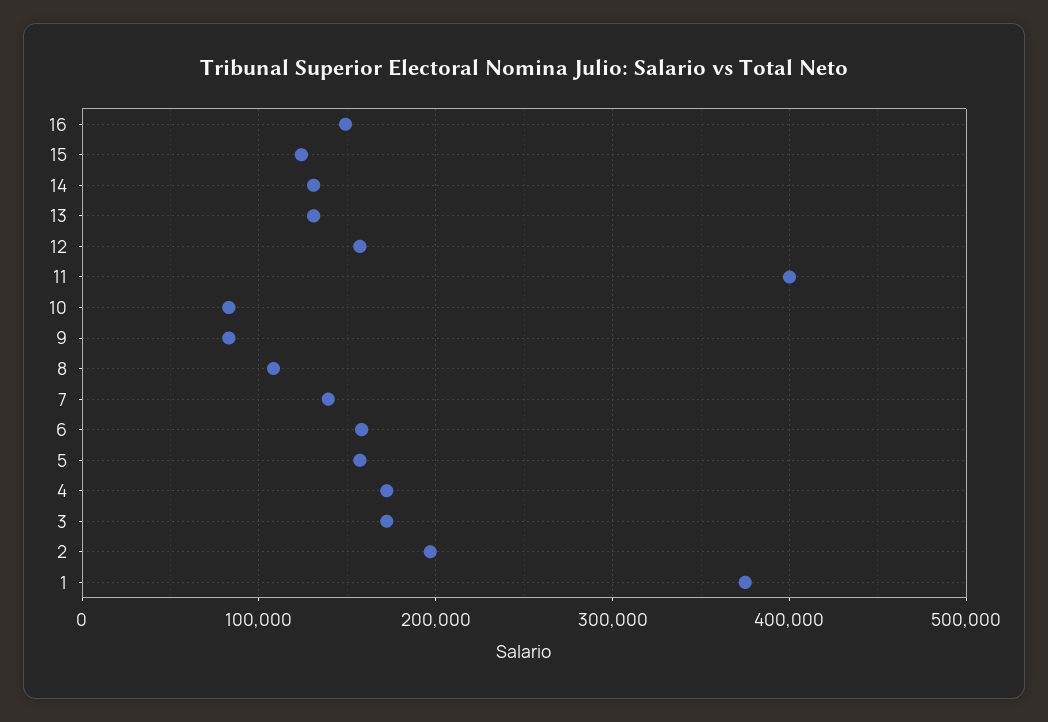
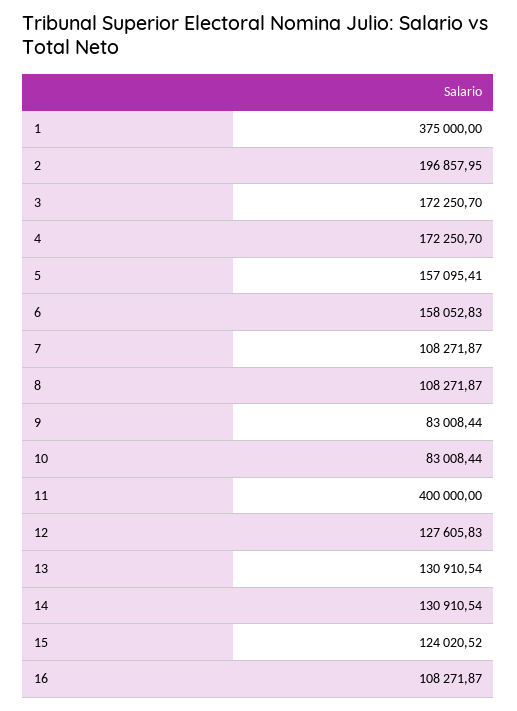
  {
-   "16": 150000,
+   "16": 108271.87,
    "15": 124020.52,
    "14": 130910.54,
    "13": 130910.54,
-   "12": 160000,
+   "12": 127605.83,
    "11": 400000,
    "10": 83008.44,
    "9": 83008.44,
    "8": 108271.87,
-   "7": 140000,
+   "7": 108271.87,
    "6": 158052.83,
    "5": 157095.41,
    "4": 172250.7,
    "3": 172250.7,
    "2": 196857.95,
    "1": 375000
  }

